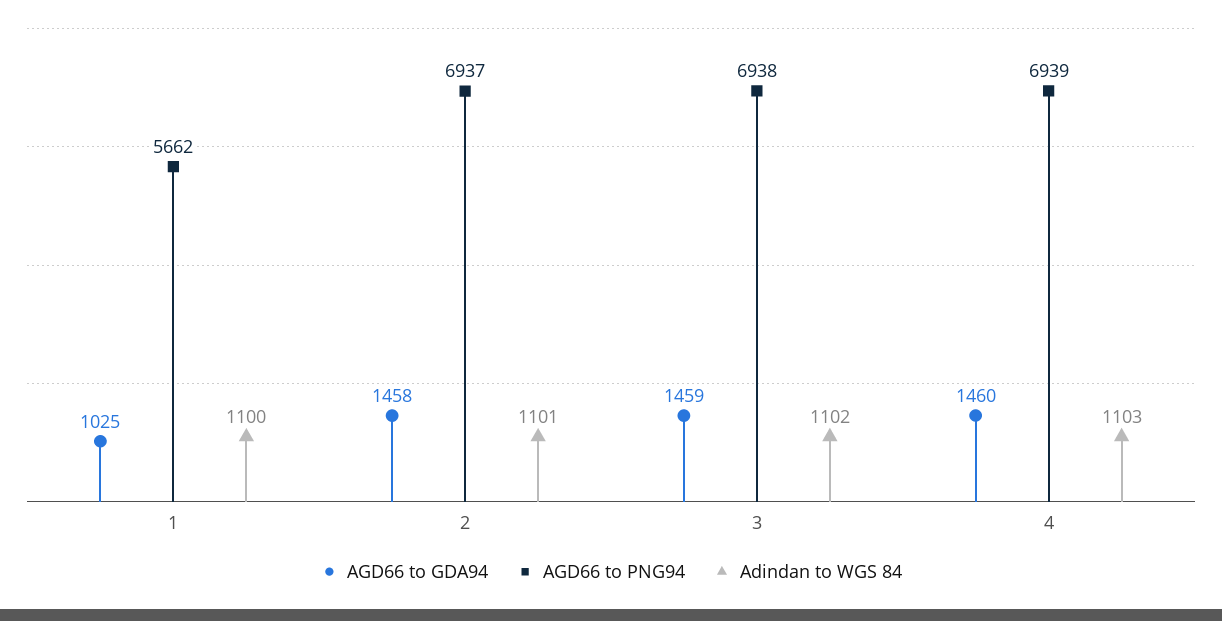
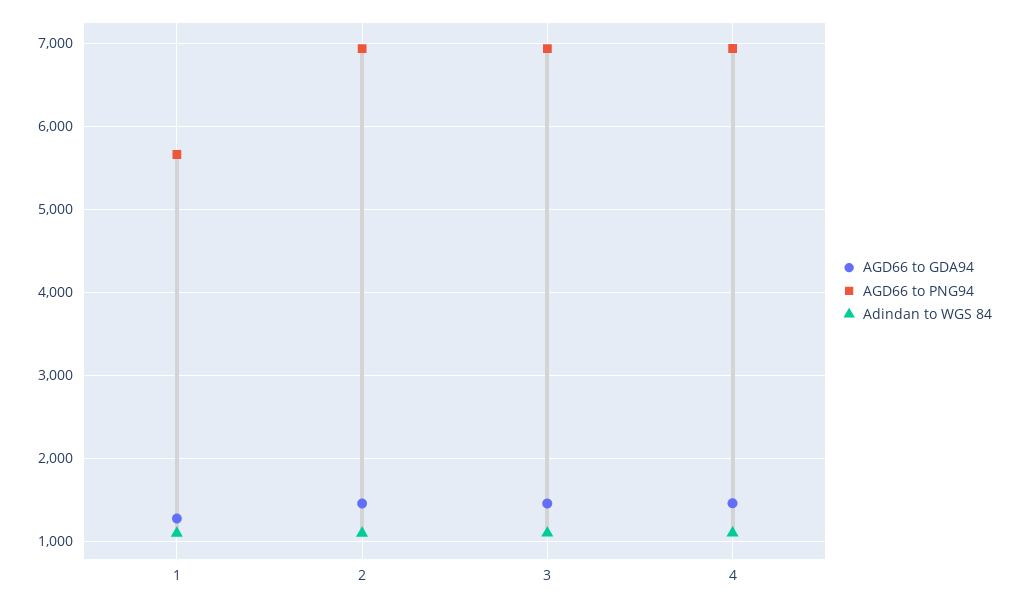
  {
    "AGD66 to GDA94": {
-     "1": 1025,
+     "1": 1300,
      "2": 1458,
      "3": 1459,
      "4": 1460
    },
    "AGD66 to PNG94": {
      "1": 5662,
      "2": 6937,
      "3": 6938,
      "4": 6939
    },
    "Adindan to WGS 84": {
      "1": 1100,
      "2": 1101,
      "3": 1102,
      "4": 1103
    }
  }

